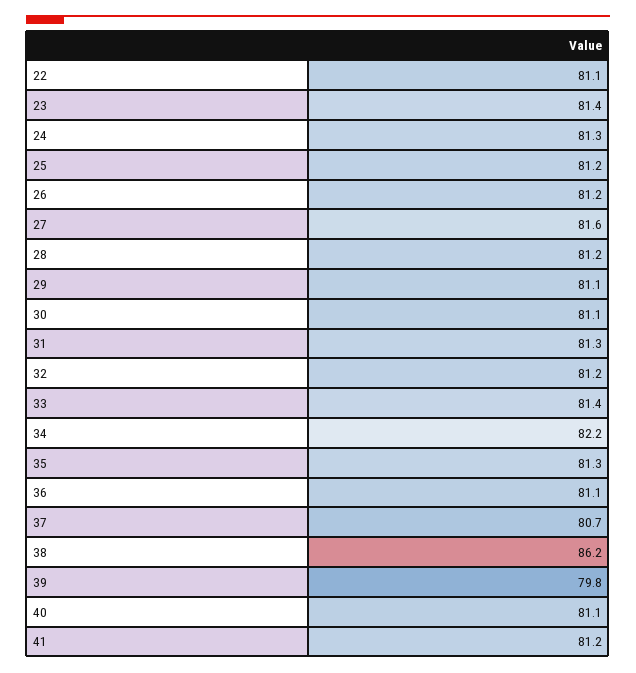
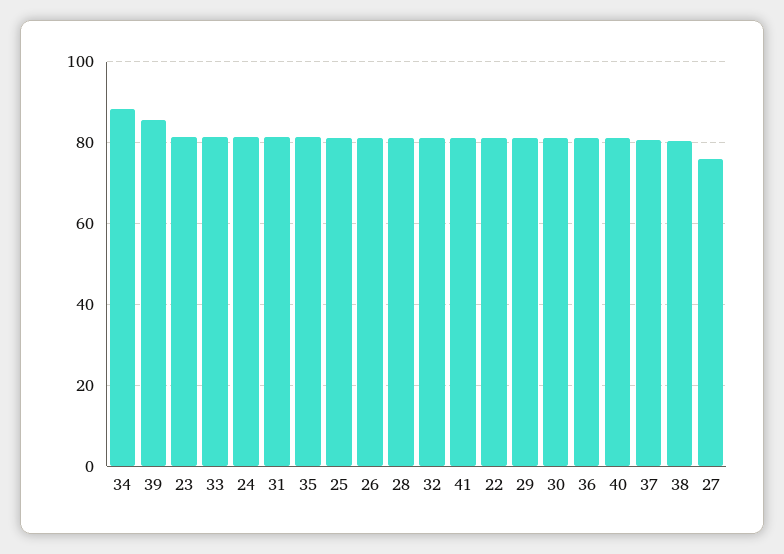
  {
    "22": 81.1,
    "23": 81.4,
    "24": 81.3,
    "25": 81.2,
    "26": 81.2,
-   "27": 81.6,
+   "27": 76,
    "28": 81.2,
    "29": 81.1,
    "30": 81.1,
    "31": 81.3,
    "32": 81.2,
    "33": 81.4,
-   "34": 82.2,
+   "34": 88,
    "35": 81.3,
    "36": 81.1,
    "37": 80.7,
-   "38": 86.2,
+   "38": 80,
-   "39": 79.8,
+   "39": 86,
    "40": 81.1,
    "41": 81.2
  }

